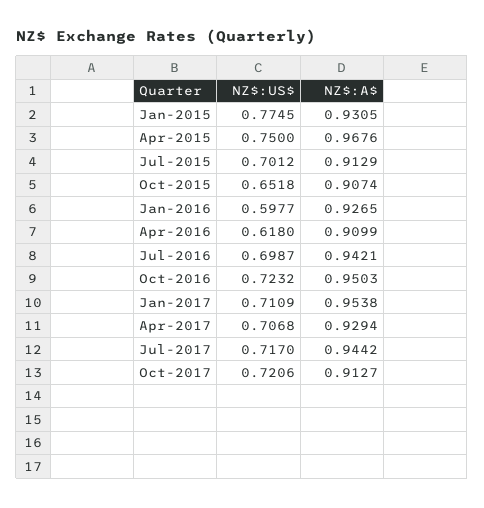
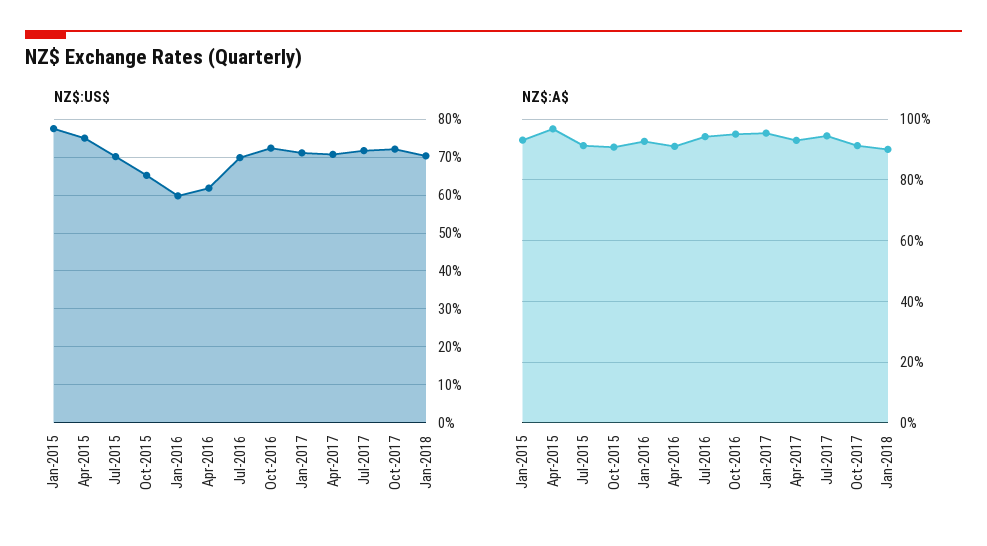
  {
    "NZ$:US$": {
      "Jan-2015": 0.7745,
      "Apr-2015": 0.75,
      "Jul-2015": 0.7012,
      "Oct-2015": 0.6518,
      "Jan-2016": 0.5977,
      "Apr-2016": 0.618,
      "Jul-2016": 0.6987,
      "Oct-2016": 0.7232,
      "Jan-2017": 0.7109,
      "Apr-2017": 0.7068,
      "Jul-2017": 0.717,
-     "Oct-2017": 0.7206
+     "Oct-2017": 0.7206,
+     "Jan-2018": 0.7
    },
    "NZ$:A$": {
      "Jan-2015": 0.9305,
      "Apr-2015": 0.9676,
      "Jul-2015": 0.9129,
      "Oct-2015": 0.9074,
      "Jan-2016": 0.9265,
      "Apr-2016": 0.9099,
      "Jul-2016": 0.9421,
      "Oct-2016": 0.9503,
      "Jan-2017": 0.9538,
      "Apr-2017": 0.9294,
      "Jul-2017": 0.9442,
-     "Oct-2017": 0.9127
+     "Oct-2017": 0.9127,
+     "Jan-2018": 0.9
    }
  }

